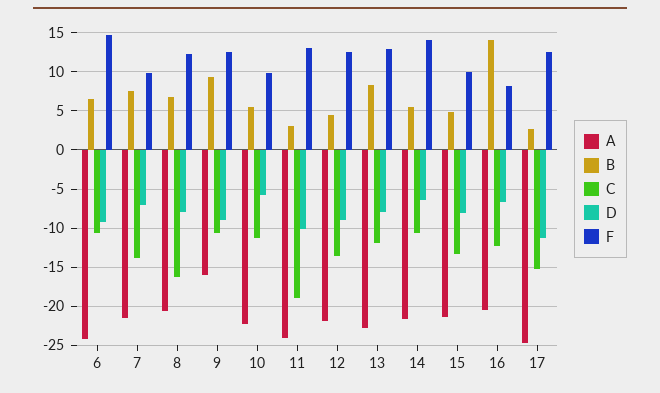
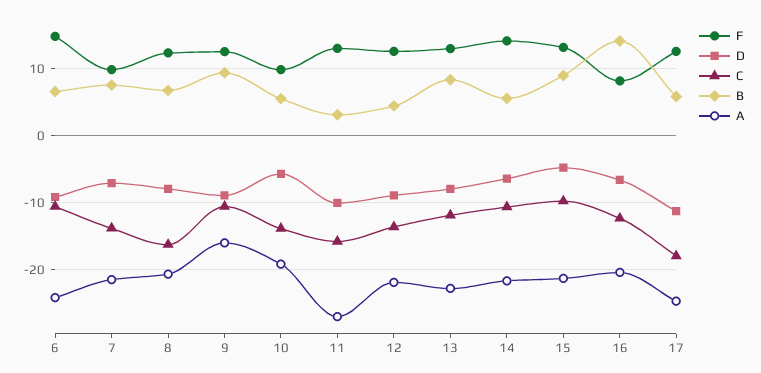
  {
    "A": {
      "6": -24,
      "7": -21,
      "8": -21,
      "9": -16,
-     "10": -22,
+     "10": -19,
-     "11": -24,
+     "11": -27,
      "12": -22,
      "13": -23,
      "14": -22,
      "15": -21,
      "16": -20,
      "17": -25
    },
    "B": {
      "6": 7,
      "7": 8,
      "8": 7,
      "9": 9,
      "10": 6,
      "11": 3,
      "12": 4,
      "13": 8,
      "14": 6,
-     "15": 5,
+     "15": 9,
      "16": 14,
-     "17": 3
+     "17": 6
    },
    "C": {
      "6": -11,
      "7": -14,
      "8": -16,
      "9": -11,
-     "10": -11,
+     "10": -14,
-     "11": -19,
+     "11": -16,
      "12": -14,
      "13": -12,
      "14": -11,
-     "15": -13,
+     "15": -10,
      "16": -12,
-     "17": -15
+     "17": -18
    },
    "D": {
      "6": -9,
      "7": -7,
      "8": -8,
      "9": -9,
      "10": -6,
      "11": -10,
      "12": -9,
      "13": -8,
      "14": -6,
-     "15": -8,
+     "15": -5,
      "16": -7,
      "17": -11
    },
    "F": {
      "6": 15,
      "7": 10,
      "8": 12,
      "9": 13,
      "10": 10,
      "11": 13,
      "12": 13,
      "13": 13,
      "14": 14,
-     "15": 10,
+     "15": 13,
      "16": 8,
      "17": 13
    }
  }

